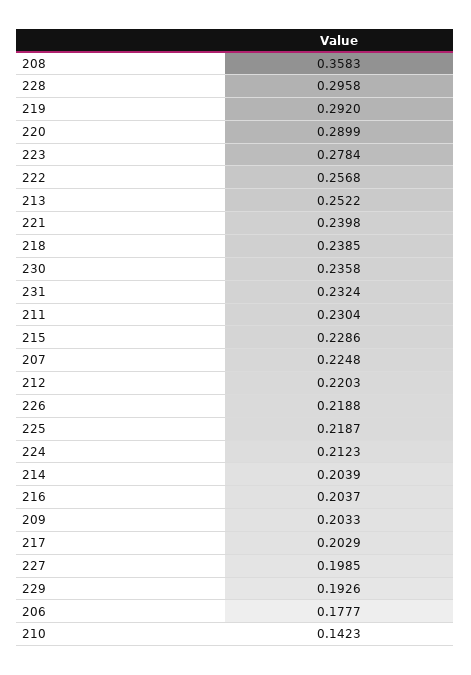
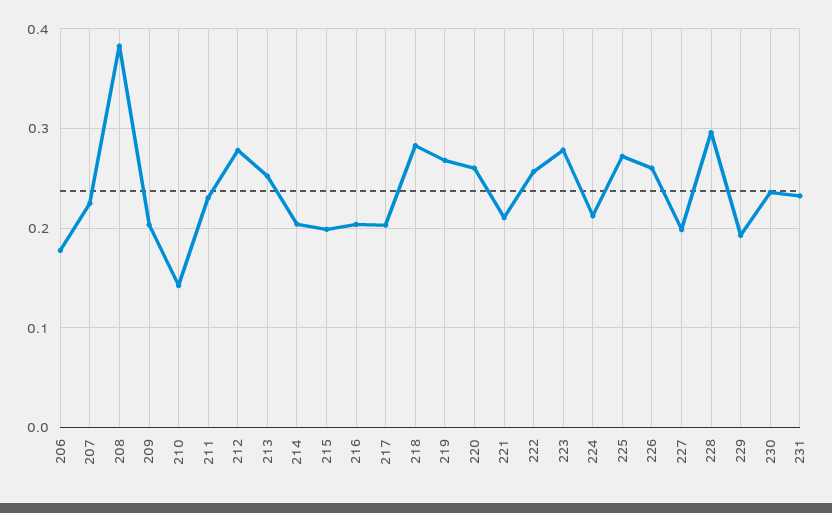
  {
-   "208": 0.3583,
+   "208": 0.38,
    "228": 0.2958,
-   "219": 0.292,
+   "219": 0.27,
-   "220": 0.2899,
+   "220": 0.26,
    "223": 0.2784,
    "222": 0.2568,
    "213": 0.2522,
-   "221": 0.2398,
+   "221": 0.21,
-   "218": 0.2385,
+   "218": 0.28,
    "230": 0.2358,
    "231": 0.2324,
    "211": 0.2304,
-   "215": 0.2286,
+   "215": 0.2,
    "207": 0.2248,
-   "212": 0.2203,
+   "212": 0.28,
-   "226": 0.2188,
+   "226": 0.26,
-   "225": 0.2187,
+   "225": 0.27,
    "224": 0.2123,
    "214": 0.2039,
    "216": 0.2037,
    "209": 0.2033,
    "217": 0.2029,
    "227": 0.1985,
    "229": 0.1926,
    "206": 0.1777,
    "210": 0.1423
  }

